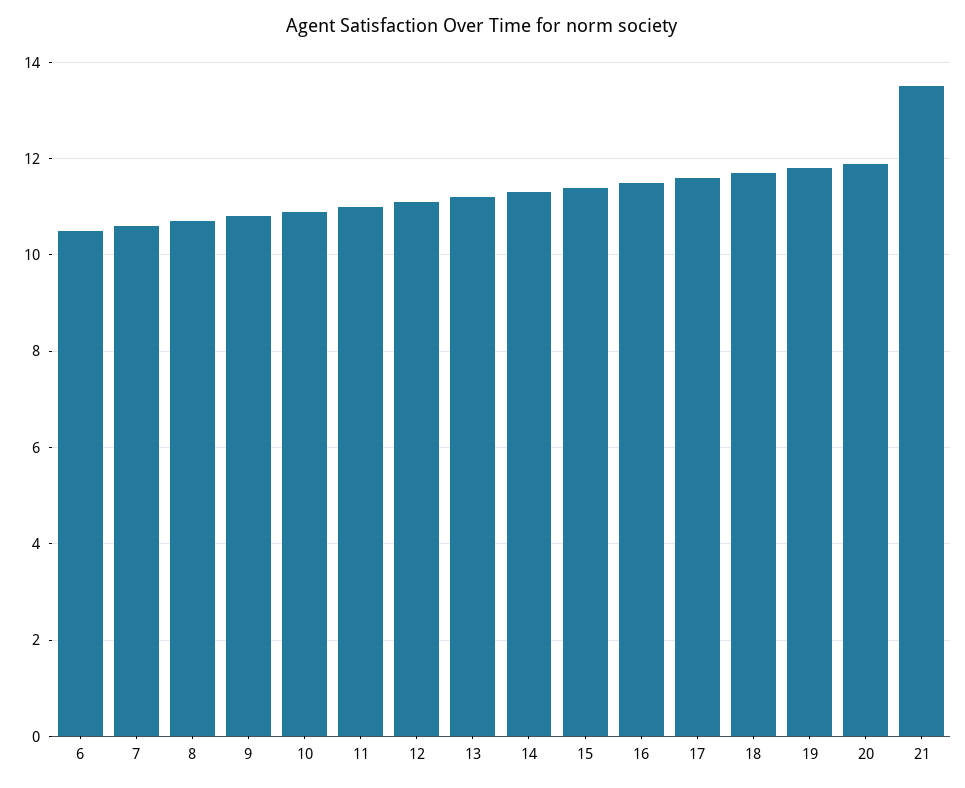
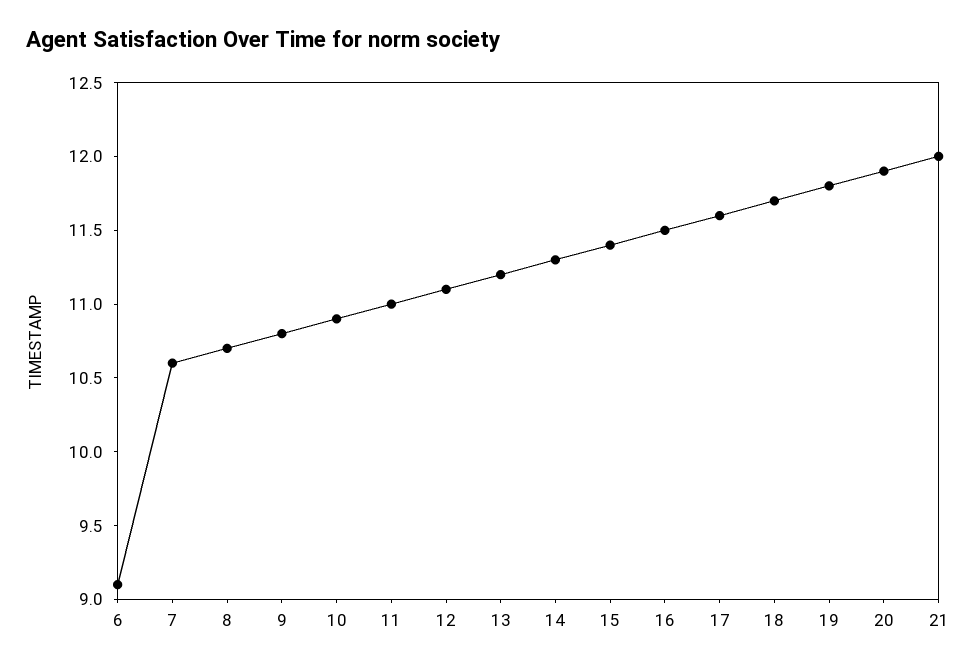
  {
-   "6": 10.5,
+   "6": 9.1,
    "7": 10.6,
    "8": 10.7,
    "9": 10.8,
    "10": 10.9,
    "11": 11,
    "12": 11.1,
    "13": 11.2,
    "14": 11.3,
    "15": 11.4,
    "16": 11.5,
    "17": 11.6,
    "18": 11.7,
    "19": 11.8,
    "20": 11.9,
-   "21": 13.5
+   "21": 12
  }

